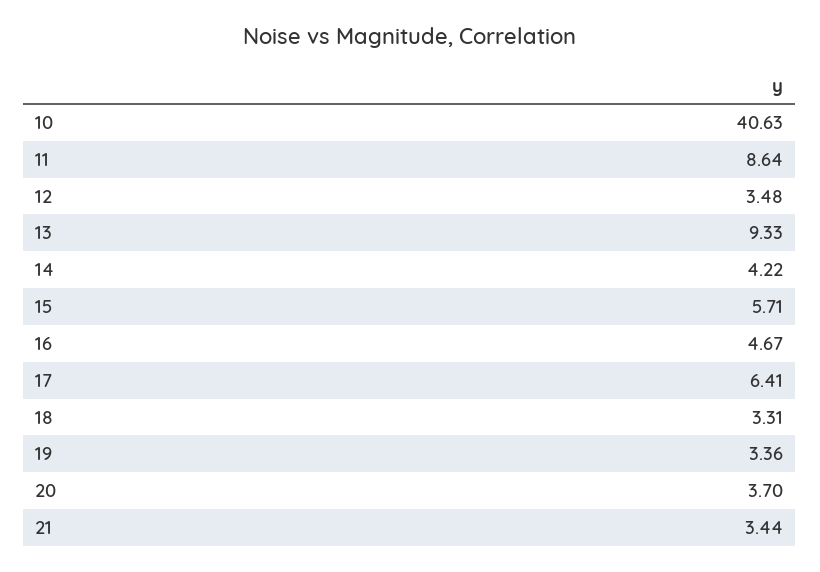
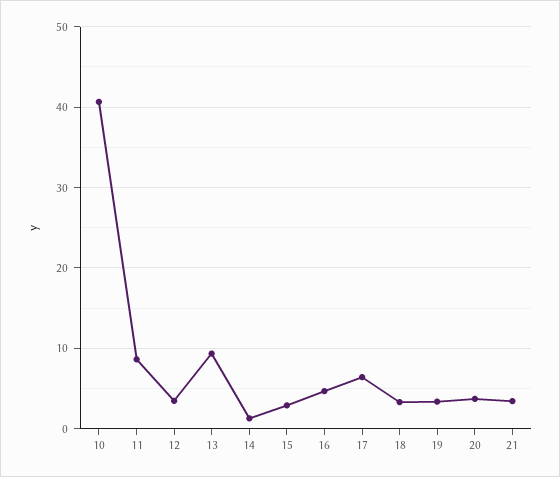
  {
    "10": 40.63,
    "11": 8.64,
    "12": 3.48,
    "13": 9.33,
-   "14": 4.22,
+   "14": 1,
-   "15": 5.71,
+   "15": 3,
    "16": 4.67,
    "17": 6.41,
    "18": 3.31,
    "19": 3.36,
    "20": 3.7,
    "21": 3.44
  }

